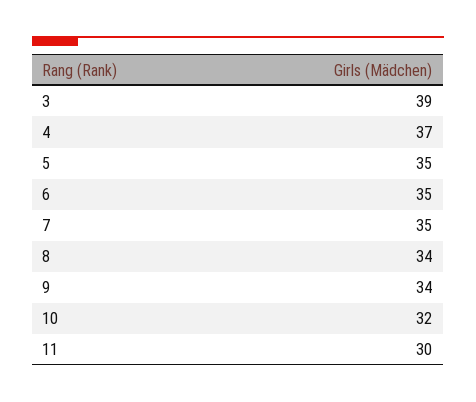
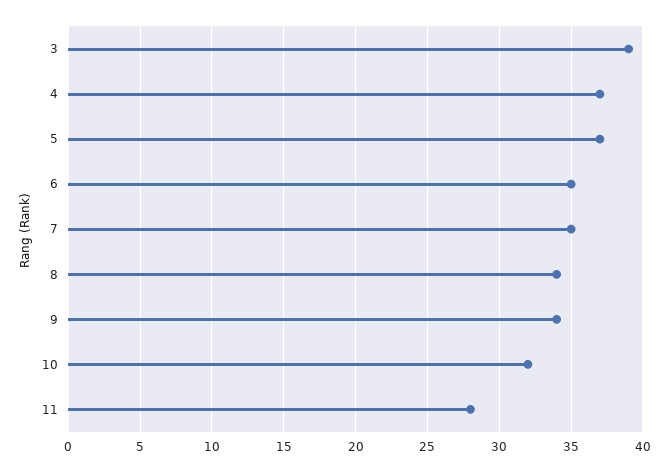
  {
    "3": 39,
    "4": 37,
-   "5": 35,
+   "5": 37,
    "6": 35,
    "7": 35,
    "8": 34,
    "9": 34,
    "10": 32,
-   "11": 30
+   "11": 28
  }

